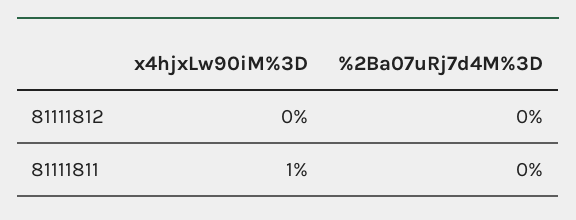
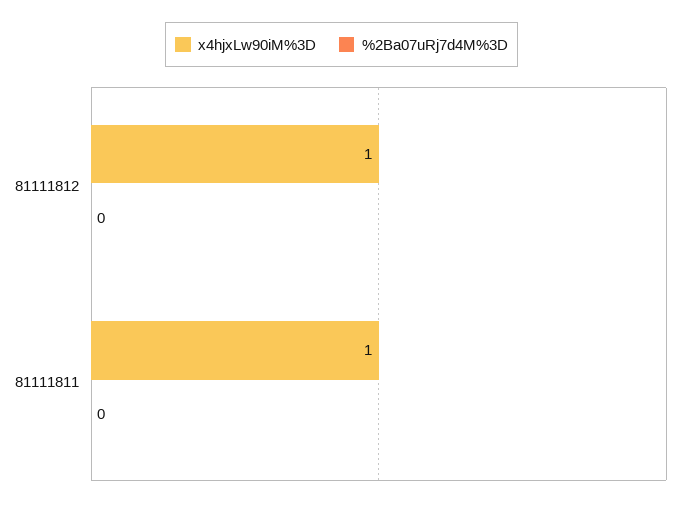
  {
    "x4hjxLw90iM%3D": {
-     "81111812": 0,
+     "81111812": 1,
      "81111811": 1
    },
    "%2Ba07uRj7d4M%3D": {
      "81111812": 0,
      "81111811": 0
    }
  }

